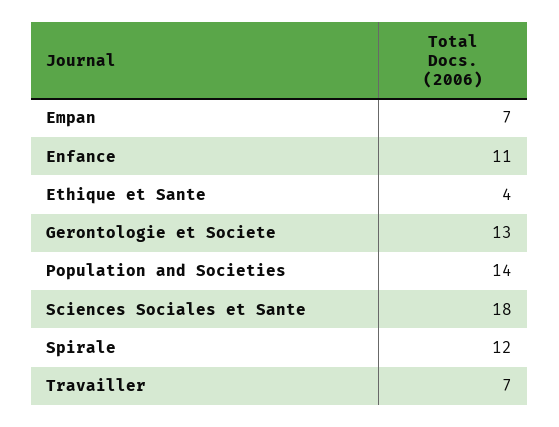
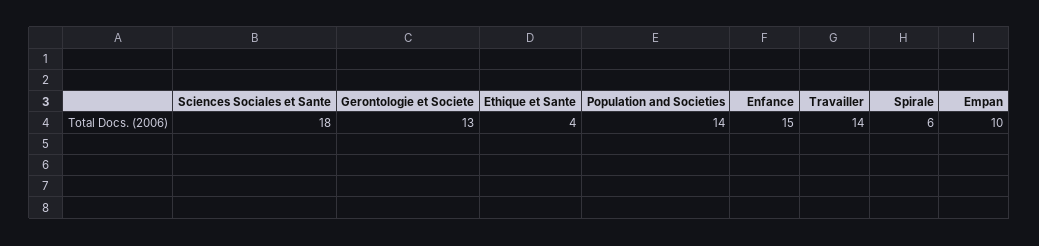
  {
-   "Empan": 7,
+   "Empan": 10,
-   "Enfance": 11,
+   "Enfance": 15,
    "Ethique et Sante": 4,
    "Gerontologie et Societe": 13,
    "Population and Societies": 14,
    "Sciences Sociales et Sante": 18,
-   "Spirale": 12,
+   "Spirale": 6,
-   "Travailler": 7
+   "Travailler": 14
  }

